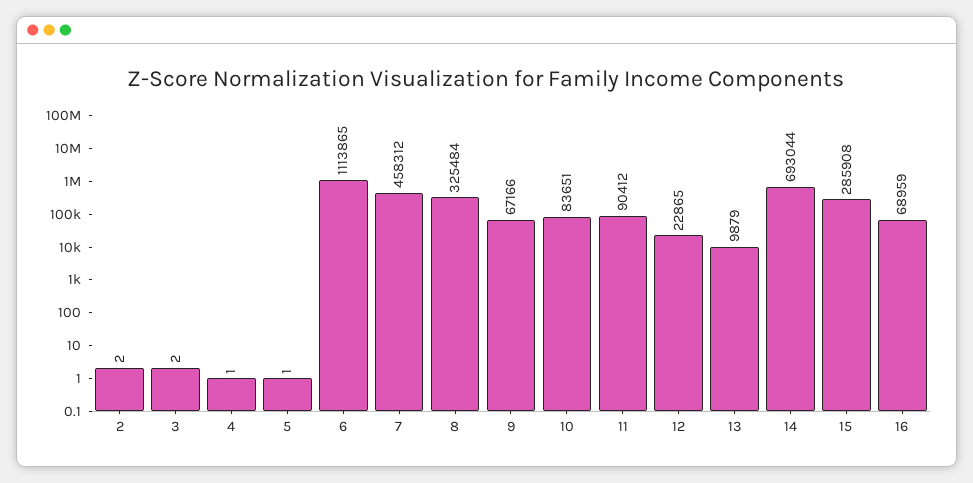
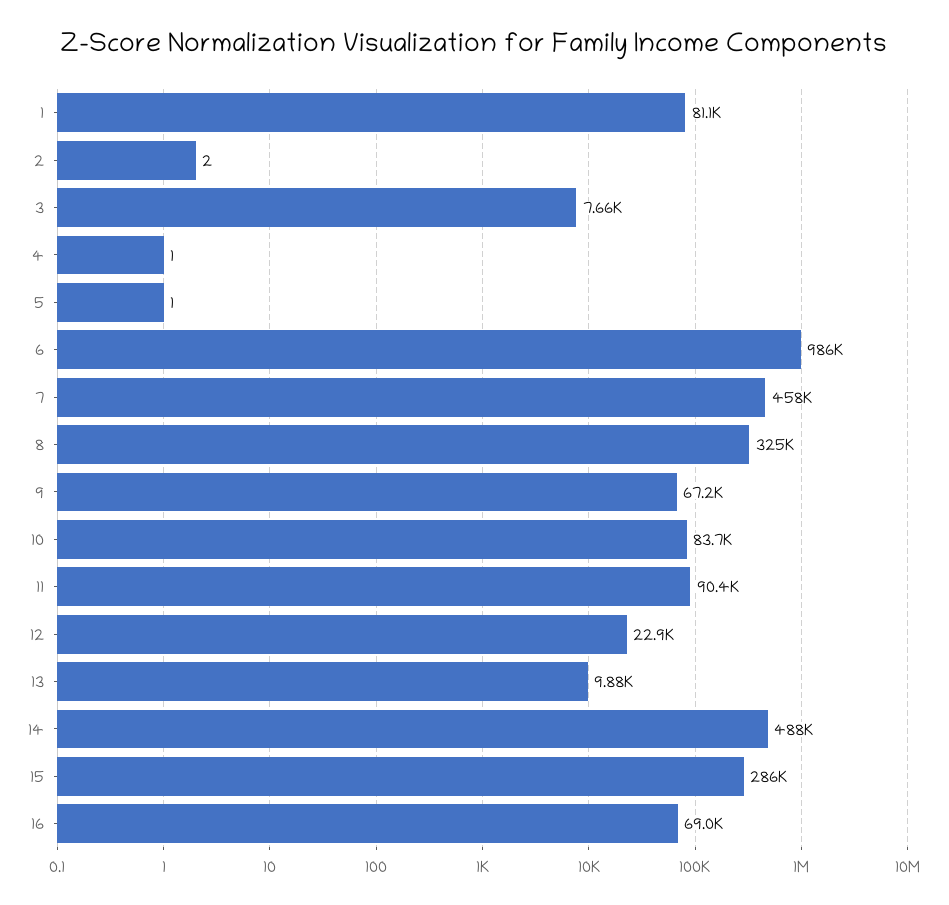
  {
    "2": 2,
-   "3": 2,
+   "3": 7660,
    "4": 1,
    "5": 1,
-   "6": 1113865,
+   "6": 986000,
    "7": 458312,
    "8": 325484,
    "9": 67166,
    "10": 83651,
    "11": 90412,
    "12": 22865,
    "13": 9879,
-   "14": 693044,
+   "14": 488000,
    "15": 285908,
-   "16": 68959
+   "16": 68959,
+   "1": 81100
  }

